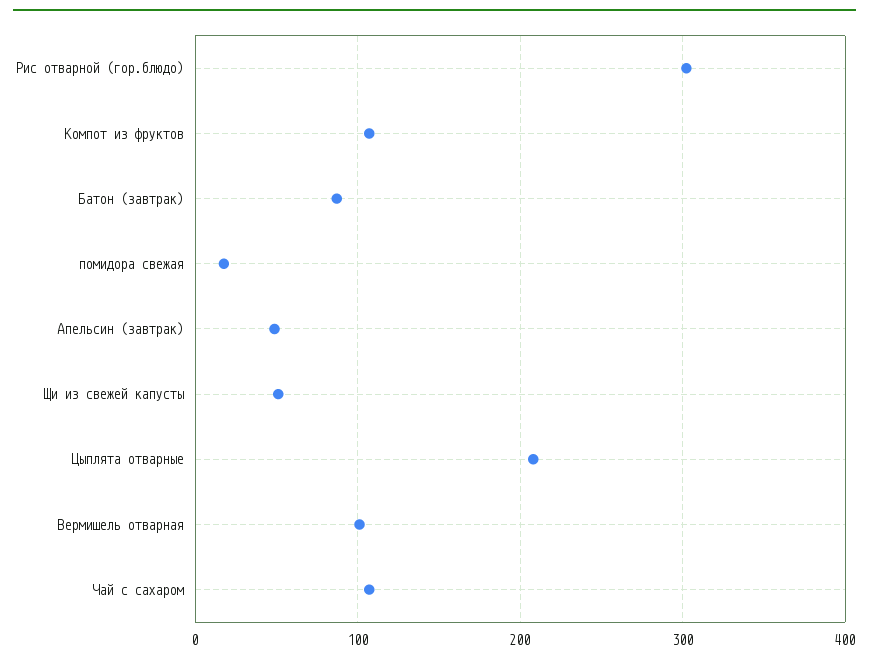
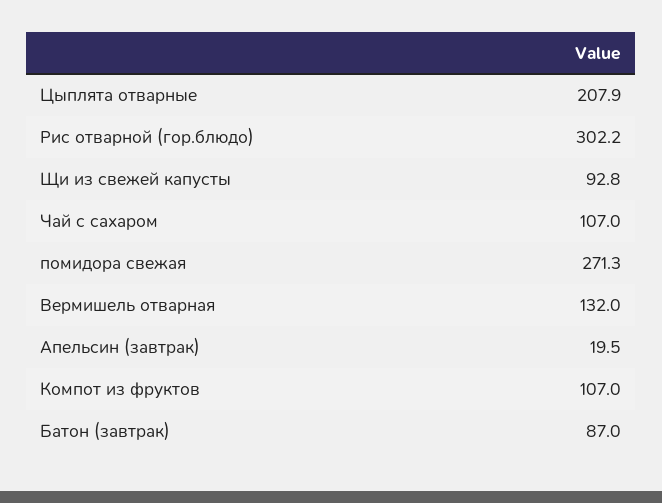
  {
    "Рис отварной (гор.блюдо)": 302.2,
    "Компот из фруктов": 107,
    "Батон (завтрак)": 87,
-   "помидора свежая": 20,
+   "помидора свежая": 271.3,
-   "Апельсин (завтрак)": 50,
+   "Апельсин (завтрак)": 19.5,
-   "Щи из свежей капусты": 50,
+   "Щи из свежей капусты": 92.8,
    "Цыплята отварные": 207.9,
-   "Вермишель отварная": 100,
+   "Вермишель отварная": 132,
    "Чай с сахаром": 107
  }

